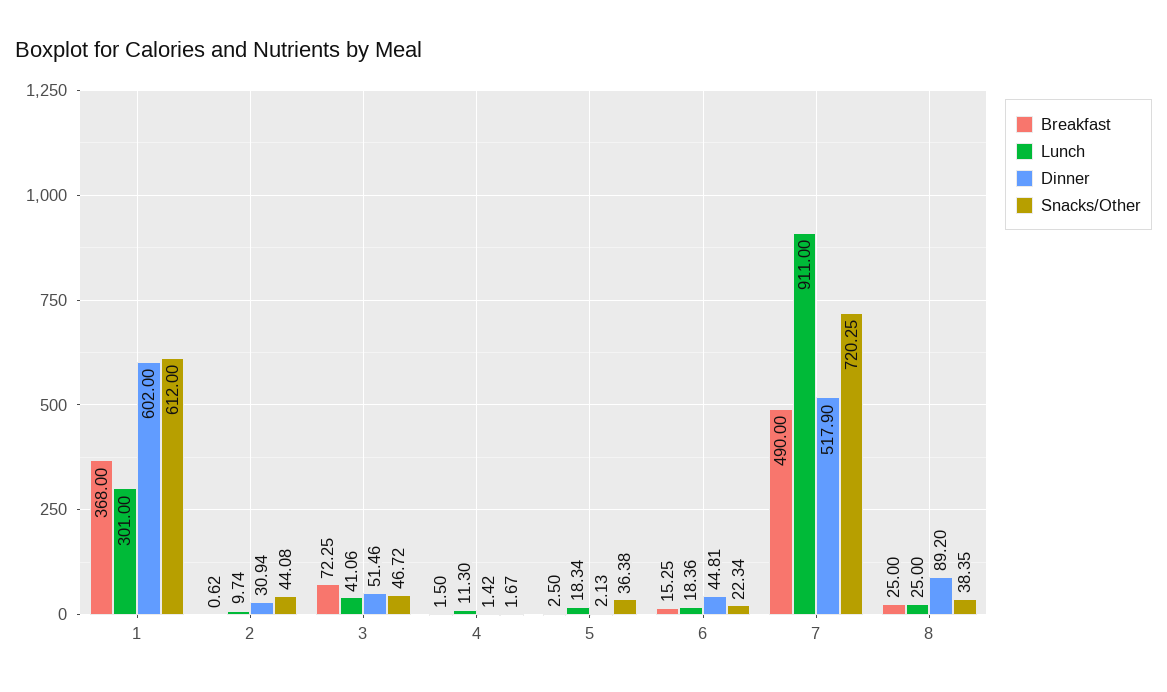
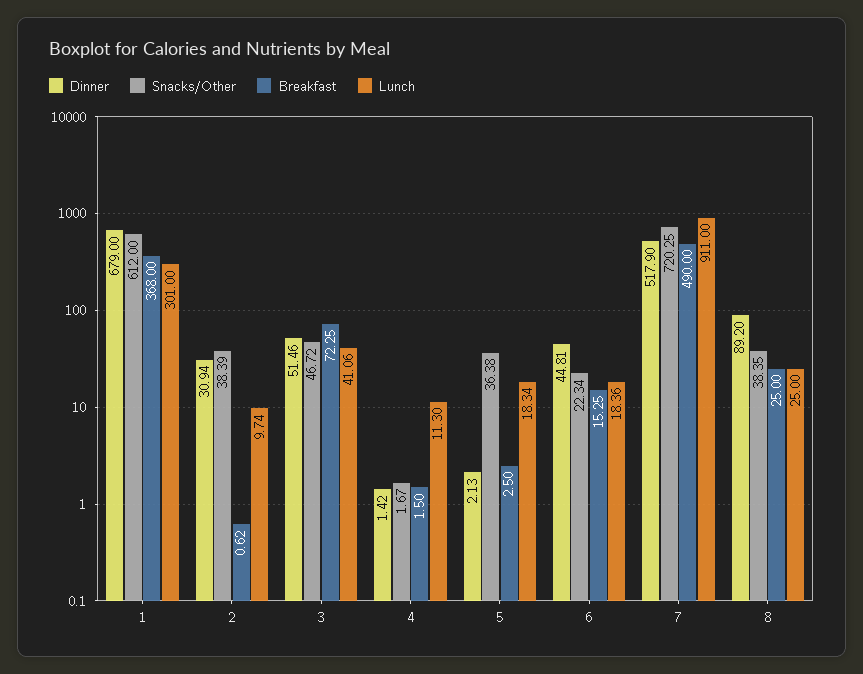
  {
    "Breakfast": {
      "1": 368,
      "2": 0.62,
      "3": 72.25,
      "4": 1.5,
      "5": 2.5,
      "6": 15.25,
      "7": 490,
      "8": 25
    },
    "Lunch": {
      "1": 301,
      "2": 9.74,
      "3": 41.06,
      "4": 11.3,
      "5": 18.34,
      "6": 18.36,
      "7": 911,
      "8": 25
    },
    "Dinner": {
-     "1": 602,
+     "1": 679,
      "2": 30.94,
      "3": 51.46,
      "4": 1.42,
      "5": 2.13,
      "6": 44.81,
      "7": 517.9,
      "8": 89.2
    },
    "Snacks/Other": {
      "1": 612,
-     "2": 44.08,
+     "2": 38.39,
      "3": 46.72,
      "4": 1.67,
      "5": 36.38,
      "6": 22.34,
      "7": 720.25,
      "8": 38.35
    }
  }

